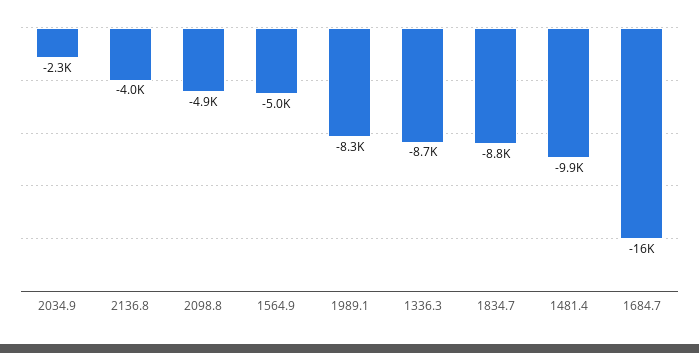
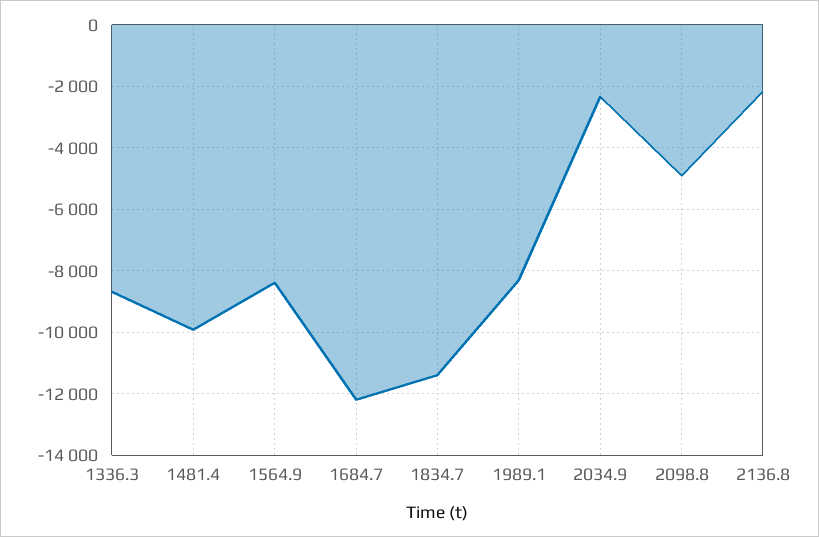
  {
    "2034.9": -2300,
-   "2136.8": -4000,
+   "2136.8": -2200,
    "2098.8": -4900,
-   "1564.9": -5000,
+   "1564.9": -8400,
    "1989.1": -8300,
    "1336.3": -8700,
-   "1834.7": -8800,
+   "1834.7": -11400,
    "1481.4": -9900,
-   "1684.7": -16000
+   "1684.7": -12200
  }

